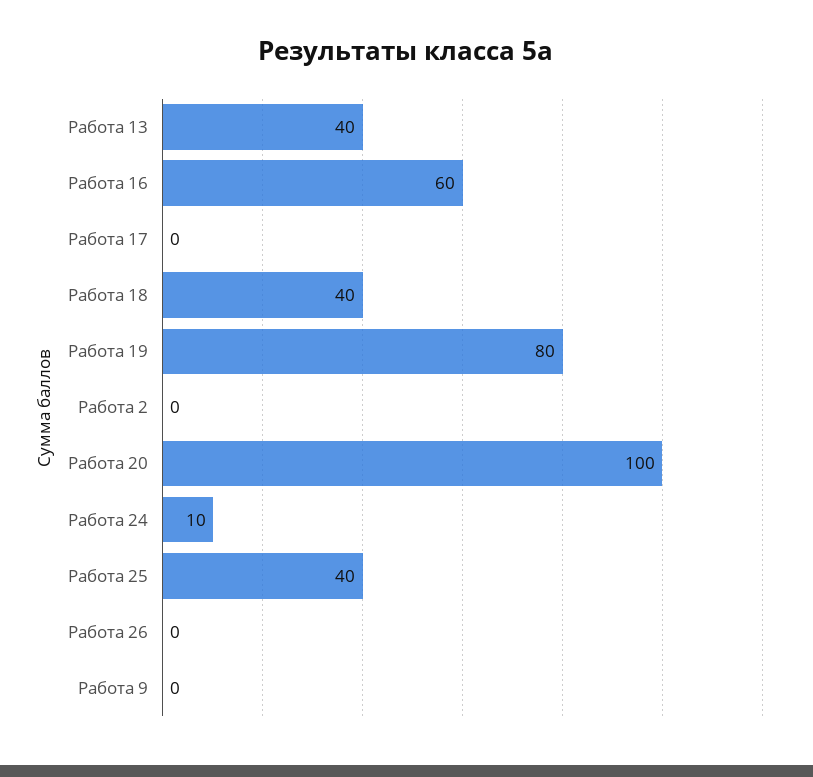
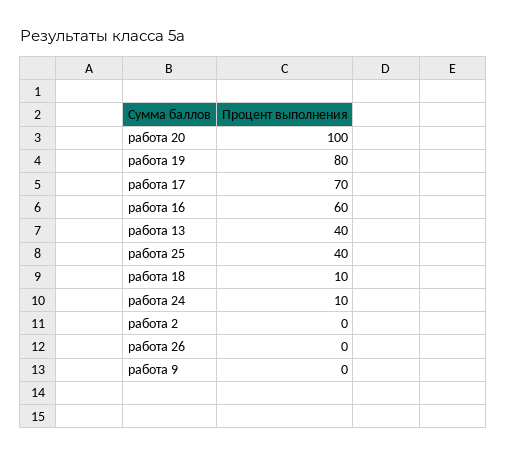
  {
    "Работа 13": 40,
    "Работа 16": 60,
-   "Работа 17": 0,
+   "Работа 17": 70,
-   "Работа 18": 40,
+   "Работа 18": 10,
    "Работа 19": 80,
    "Работа 2": 0,
    "Работа 20": 100,
    "Работа 24": 10,
    "Работа 25": 40,
    "Работа 26": 0,
    "Работа 9": 0
  }

